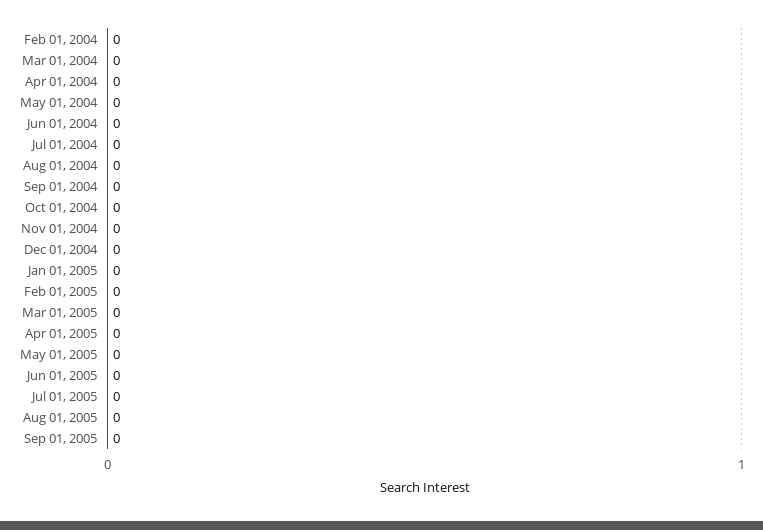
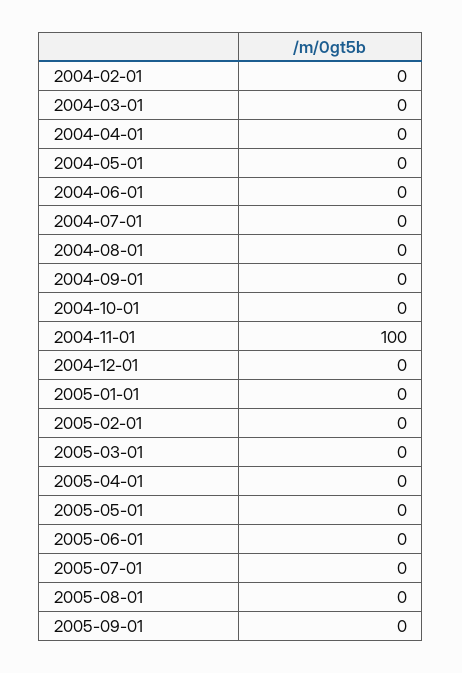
  {
    "Feb 01, 2004": 0,
    "Mar 01, 2004": 0,
    "Apr 01, 2004": 0,
    "May 01, 2004": 0,
    "Jun 01, 2004": 0,
    "Jul 01, 2004": 0,
    "Aug 01, 2004": 0,
    "Sep 01, 2004": 0,
    "Oct 01, 2004": 0,
-   "Nov 01, 2004": 0,
+   "Nov 01, 2004": 100,
    "Dec 01, 2004": 0,
    "Jan 01, 2005": 0,
    "Feb 01, 2005": 0,
    "Mar 01, 2005": 0,
    "Apr 01, 2005": 0,
    "May 01, 2005": 0,
    "Jun 01, 2005": 0,
    "Jul 01, 2005": 0,
    "Aug 01, 2005": 0,
    "Sep 01, 2005": 0
  }

